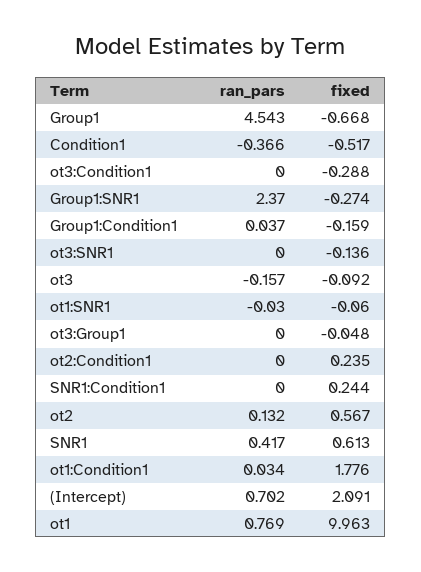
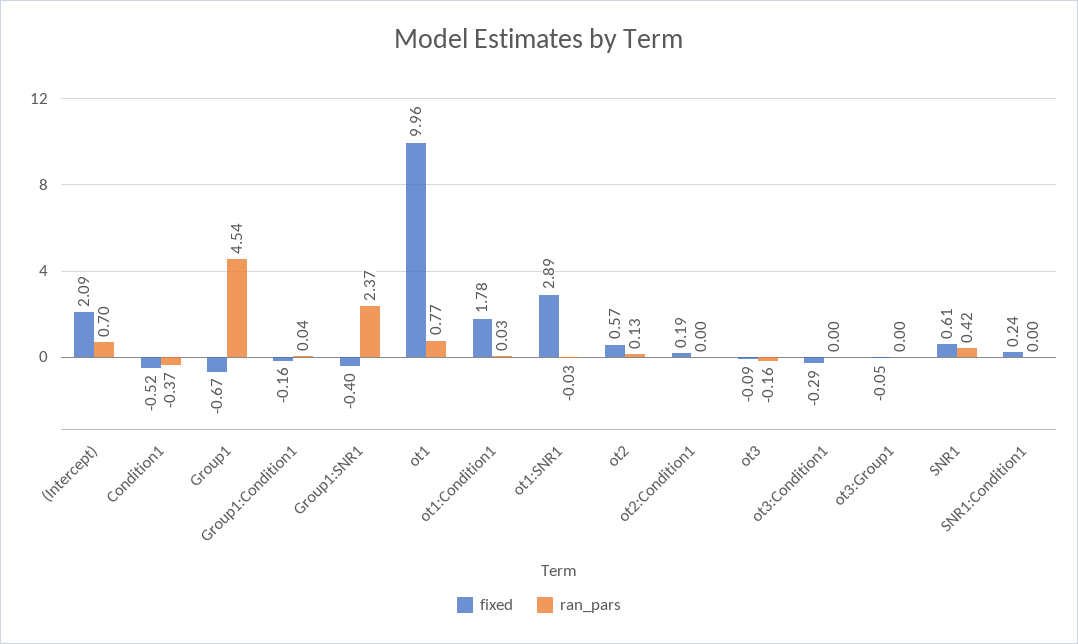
  {
    "ran_pars": {
      "Group1": 4.543,
      "Condition1": -0.366,
      "ot3:Condition1": 0,
      "Group1:SNR1": 2.37,
      "Group1:Condition1": 0.037,
-     "ot3:SNR1": 0,
      "ot3": -0.157,
      "ot1:SNR1": -0.03,
      "ot3:Group1": 0,
      "ot2:Condition1": 0,
      "SNR1:Condition1": 0,
      "ot2": 0.132,
      "SNR1": 0.417,
      "ot1:Condition1": 0.034,
      "(Intercept)": 0.702,
      "ot1": 0.769
    },
    "fixed": {
      "Group1": -0.668,
      "Condition1": -0.517,
      "ot3:Condition1": -0.288,
-     "Group1:SNR1": -0.274,
+     "Group1:SNR1": -0.4,
      "Group1:Condition1": -0.159,
-     "ot3:SNR1": -0.136,
      "ot3": -0.092,
-     "ot1:SNR1": -0.06,
+     "ot1:SNR1": 2.89,
      "ot3:Group1": -0.048,
-     "ot2:Condition1": 0.235,
+     "ot2:Condition1": 0.19,
      "SNR1:Condition1": 0.244,
      "ot2": 0.567,
      "SNR1": 0.613,
      "ot1:Condition1": 1.776,
      "(Intercept)": 2.091,
      "ot1": 9.963
    }
  }

